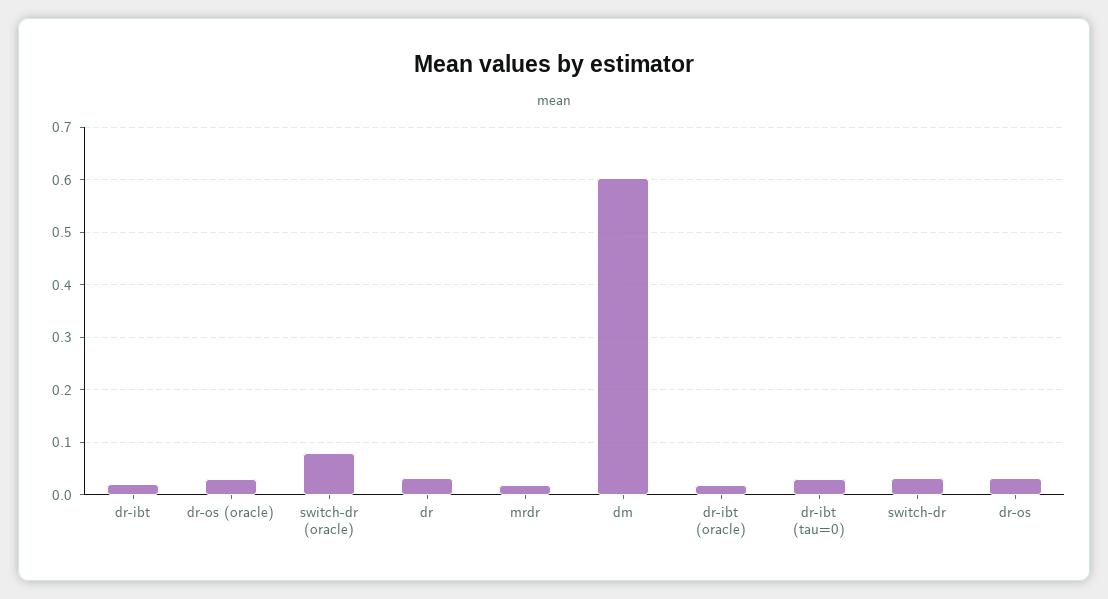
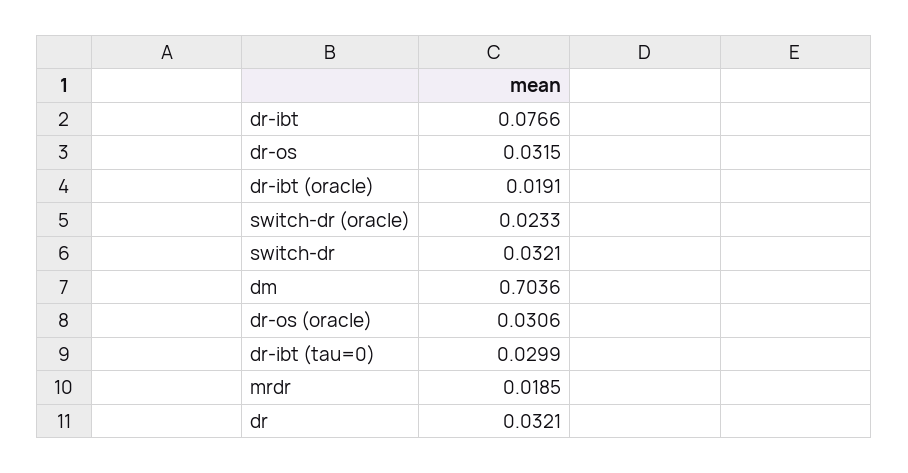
  {
-   "dr-ibt": 0.02,
+   "dr-ibt": 0.0766,
    "dr-os (oracle)": 0.0306,
-   "switch-dr (oracle)": 0.08,
+   "switch-dr (oracle)": 0.0233,
    "dr": 0.0321,
    "mrdr": 0.0185,
-   "dm": 0.6,
+   "dm": 0.7036,
    "dr-ibt (oracle)": 0.0191,
    "dr-ibt (tau=0)": 0.0299,
    "switch-dr": 0.0321,
    "dr-os": 0.0315
  }

